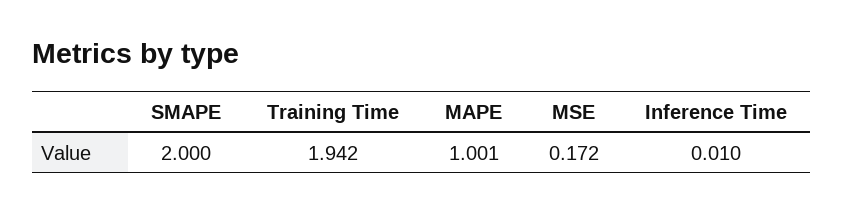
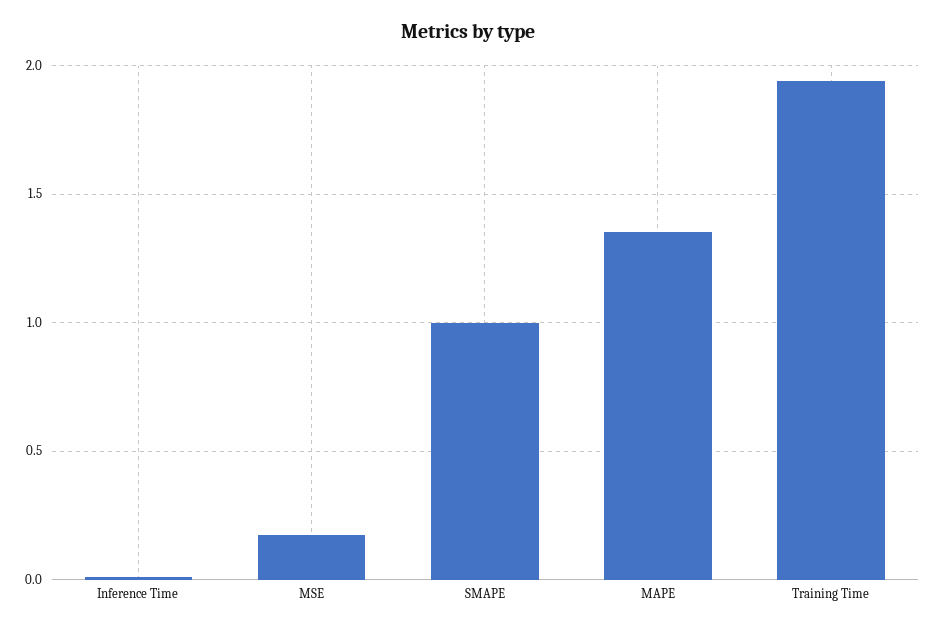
  {
-   "SMAPE": 2,
+   "SMAPE": 1,
    "Training Time": 1.942,
-   "MAPE": 1.001,
+   "MAPE": 1.35,
    "MSE": 0.172,
    "Inference Time": 0.01
  }

